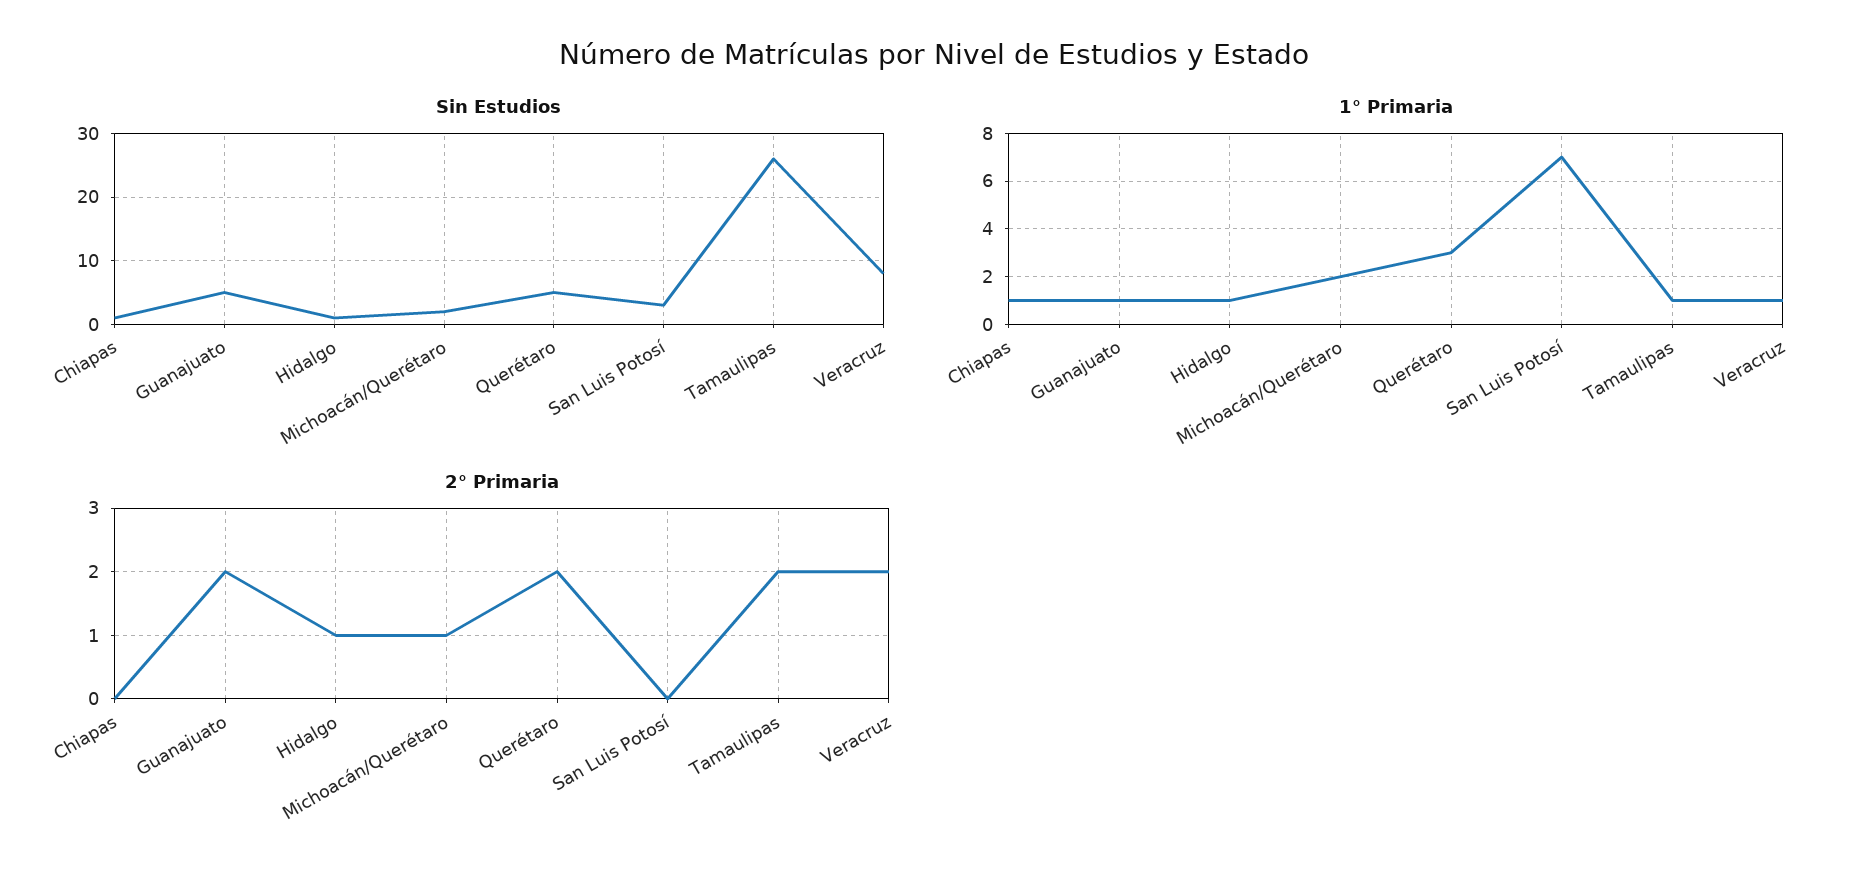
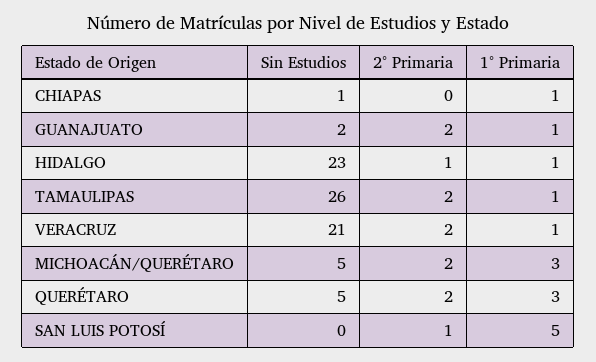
  {
    "Sin Estudios": {
      "Chiapas": 1,
-     "Guanajuato": 5,
+     "Guanajuato": 2,
-     "Hidalgo": 1,
+     "Hidalgo": 23,
-     "Michoacán/Querétaro": 2,
+     "Michoacán/Querétaro": 5,
      "Querétaro": 5,
-     "San Luis Potosí": 3,
+     "San Luis Potosí": 0,
      "Tamaulipas": 26,
-     "Veracruz": 8
+     "Veracruz": 21
    },
    "1° Primaria": {
      "Chiapas": 1,
      "Guanajuato": 1,
      "Hidalgo": 1,
-     "Michoacán/Querétaro": 2,
+     "Michoacán/Querétaro": 3,
      "Querétaro": 3,
-     "San Luis Potosí": 7,
+     "San Luis Potosí": 5,
      "Tamaulipas": 1,
      "Veracruz": 1
    },
    "2° Primaria": {
      "Chiapas": 0,
      "Guanajuato": 2,
      "Hidalgo": 1,
-     "Michoacán/Querétaro": 1,
+     "Michoacán/Querétaro": 2,
      "Querétaro": 2,
-     "San Luis Potosí": 0,
+     "San Luis Potosí": 1,
      "Tamaulipas": 2,
      "Veracruz": 2
    }
  }

